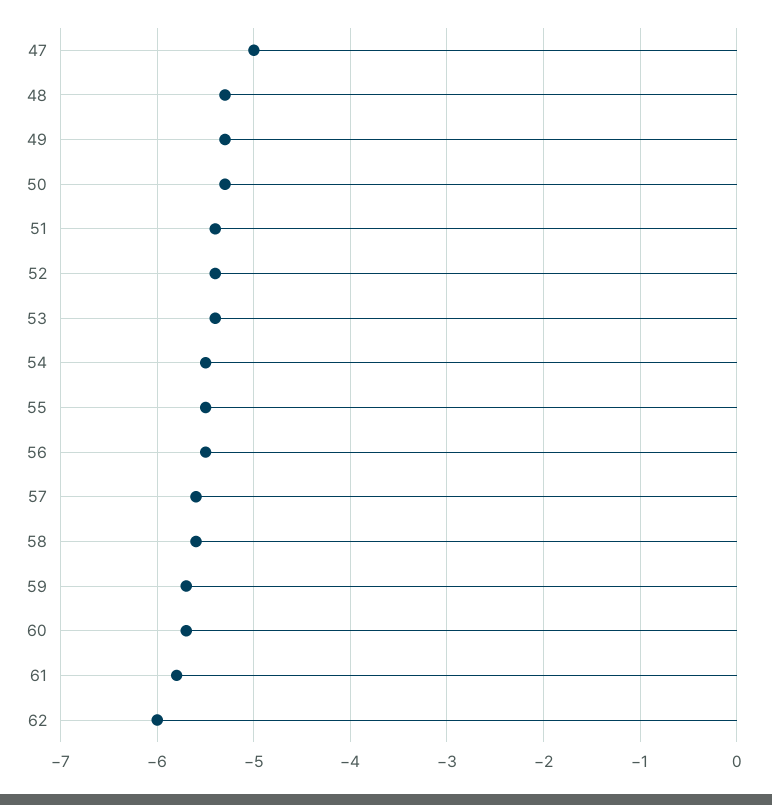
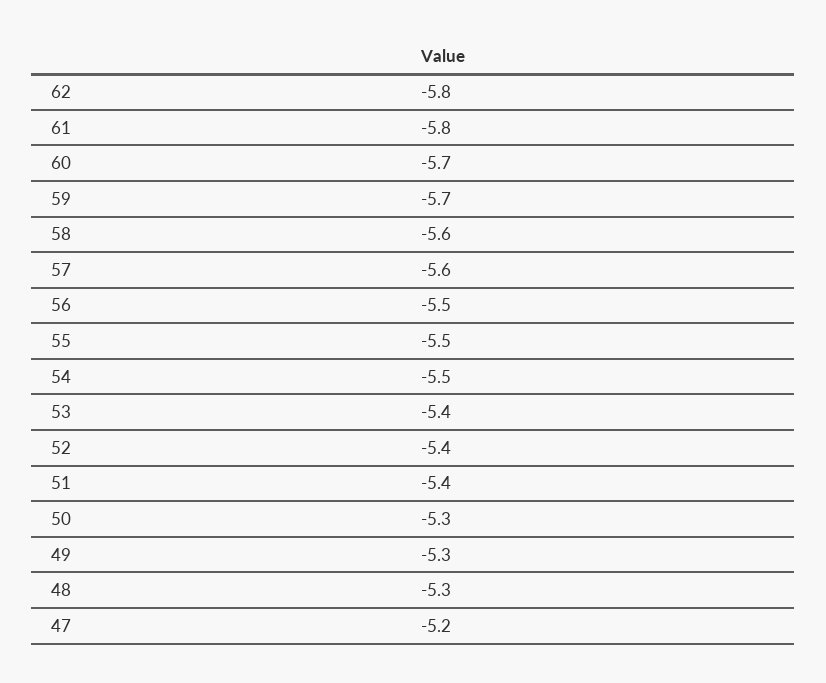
  {
-   "47": -5,
+   "47": -5.2,
    "48": -5.3,
    "49": -5.3,
    "50": -5.3,
    "51": -5.4,
    "52": -5.4,
    "53": -5.4,
    "54": -5.5,
    "55": -5.5,
    "56": -5.5,
    "57": -5.6,
    "58": -5.6,
    "59": -5.7,
    "60": -5.7,
    "61": -5.8,
-   "62": -6
+   "62": -5.8
  }

